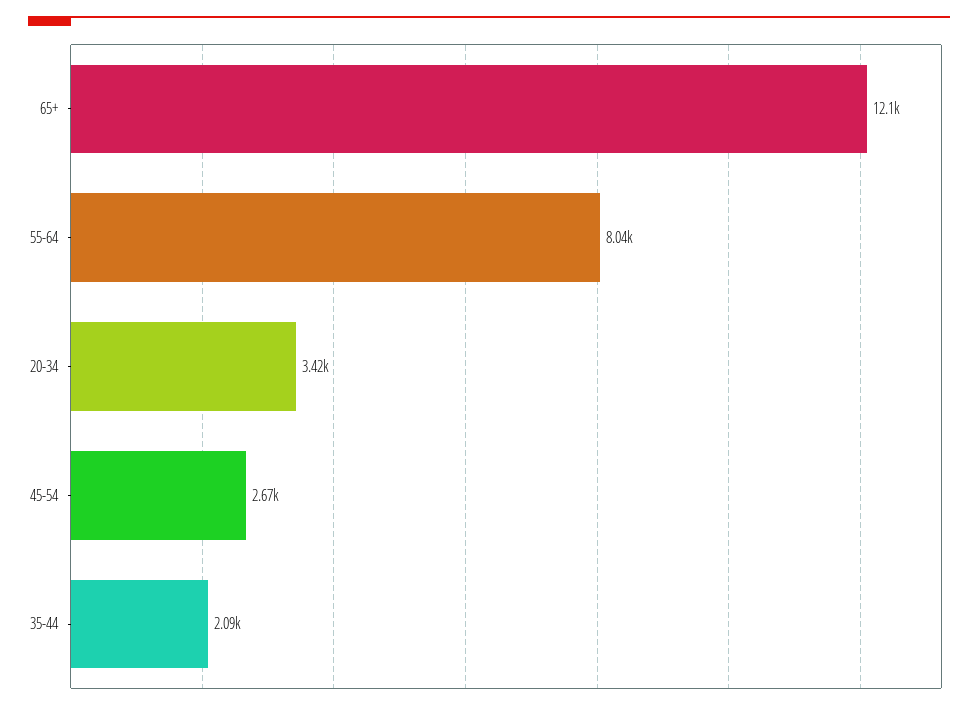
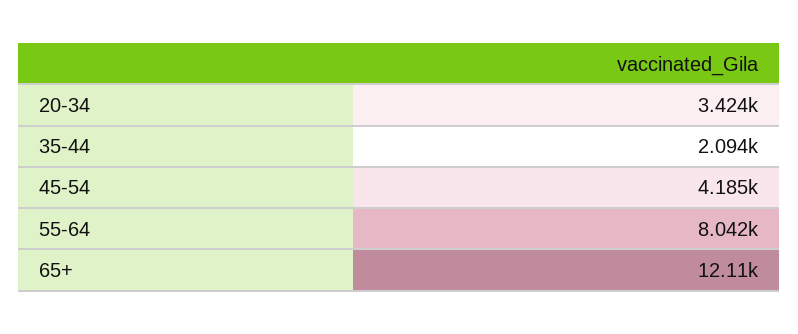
  {
    "65+": 12110,
    "55-64": 8042,
    "20-34": 3424,
-   "45-54": 2670,
+   "45-54": 4185,
    "35-44": 2094
  }

